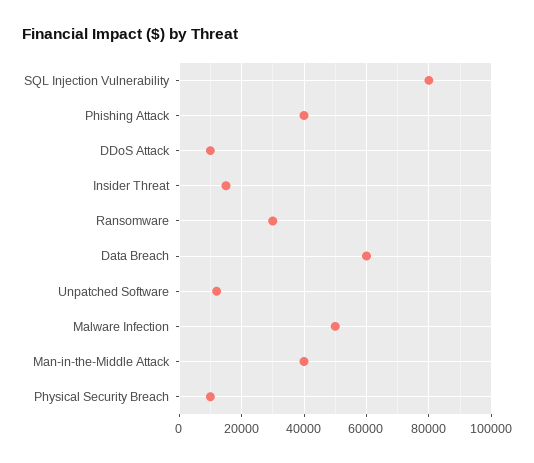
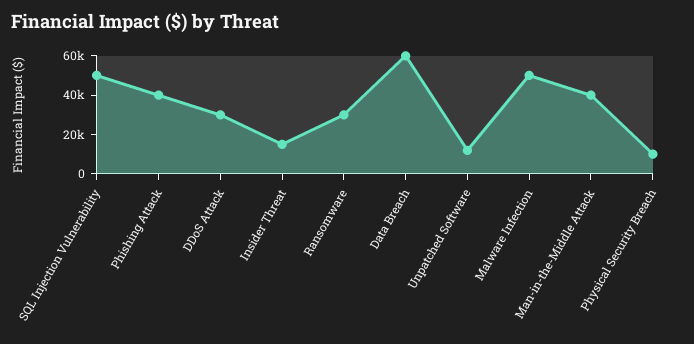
  {
-   "SQL Injection Vulnerability": 80000,
+   "SQL Injection Vulnerability": 50000,
    "Phishing Attack": 40000,
-   "DDoS Attack": 10000,
+   "DDoS Attack": 30000,
    "Insider Threat": 16000,
    "Ransomware": 30000,
    "Data Breach": 60000,
    "Unpatched Software": 12000,
    "Malware Infection": 50000,
    "Man-in-the-Middle Attack": 40000,
    "Physical Security Breach": 10000
  }

